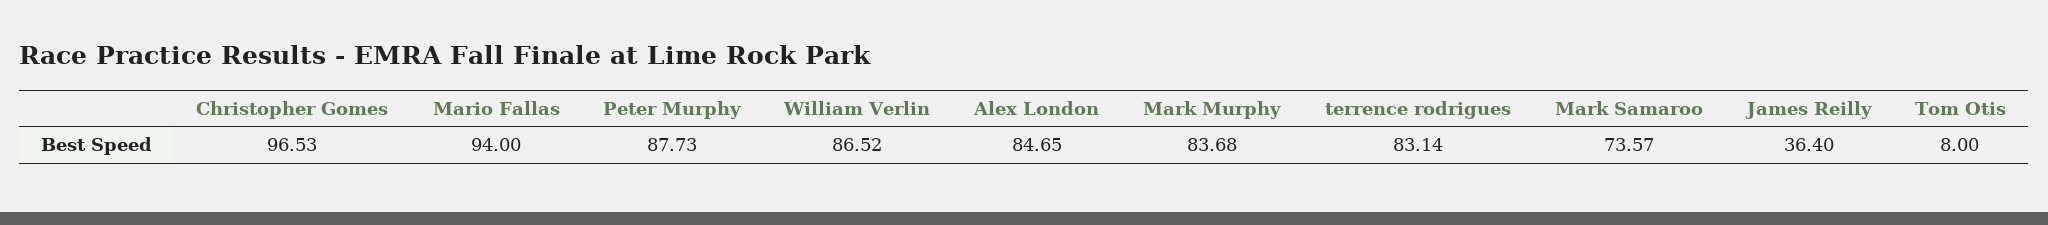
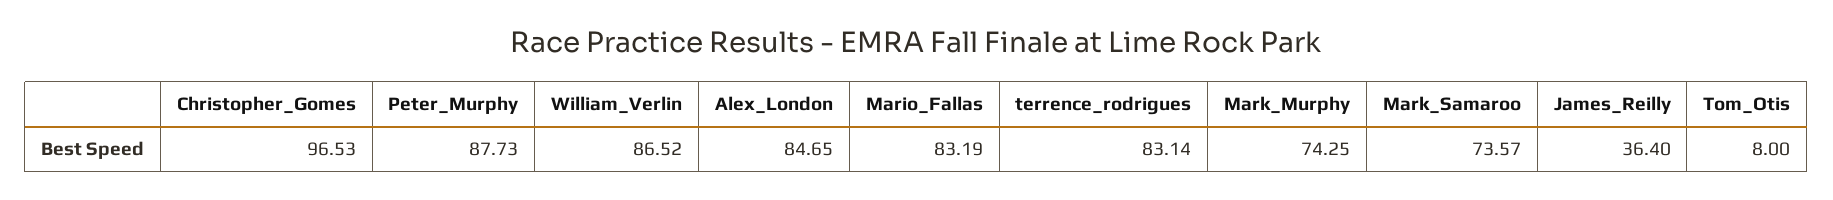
  {
    "Christopher Gomes": 96.53,
-   "Mario Fallas": 94,
+   "Mario Fallas": 83.19,
    "Peter Murphy": 87.73,
    "William Verlin": 86.52,
    "Alex London": 84.65,
-   "Mark Murphy": 83.68,
+   "Mark Murphy": 74.25,
    "terrence rodrigues": 83.14,
    "Mark Samaroo": 73.57,
    "James Reilly": 36.4,
    "Tom Otis": 8
  }

